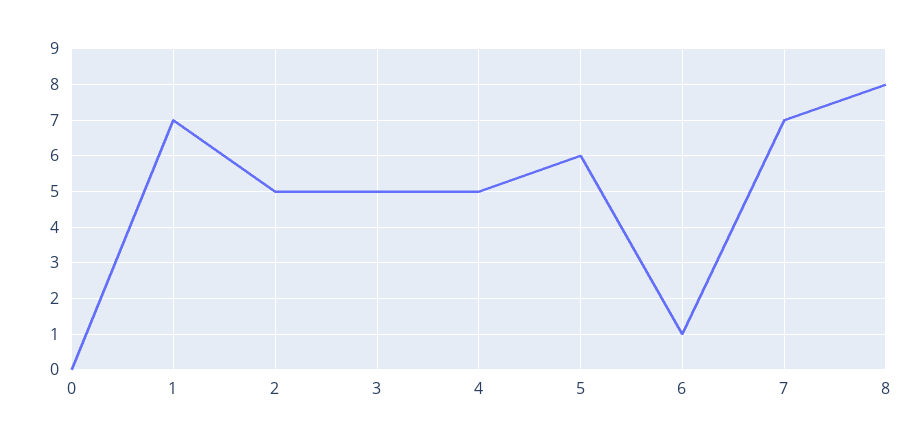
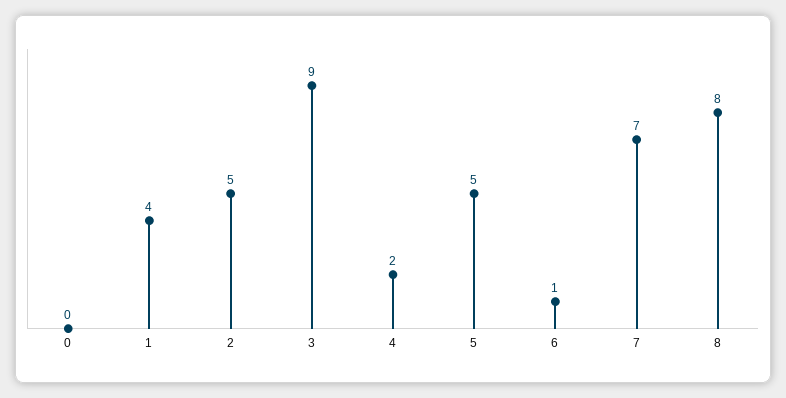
  {
    "0": 0,
-   "1": 7,
+   "1": 4,
    "2": 5,
-   "3": 5,
+   "3": 9,
-   "4": 5,
+   "4": 2,
-   "5": 6,
+   "5": 5,
    "6": 1,
    "7": 7,
    "8": 8
  }

